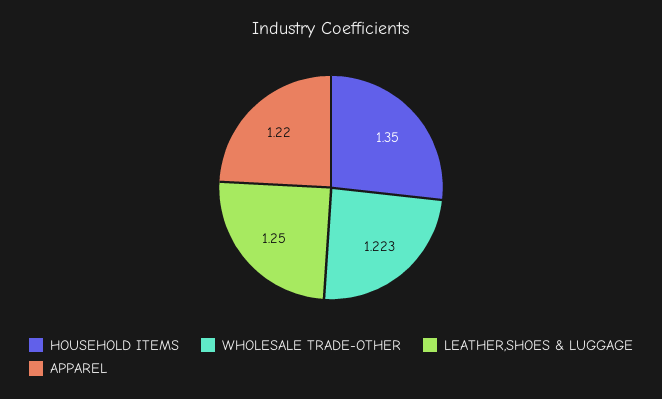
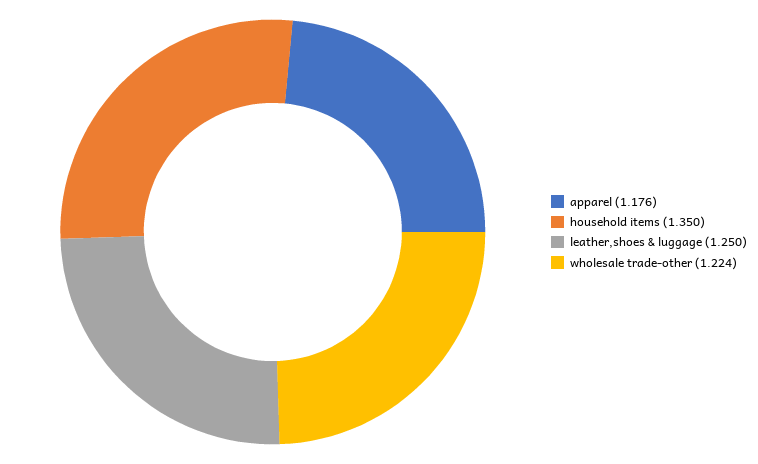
  {
    "HOUSEHOLD ITEMS": 1.35,
-   "WHOLESALE TRADE-OTHER": 1.223,
+   "WHOLESALE TRADE-OTHER": 1.224,
    "LEATHER,SHOES & LUGGAGE": 1.25,
-   "APPAREL": 1.22
+   "APPAREL": 1.176
  }

